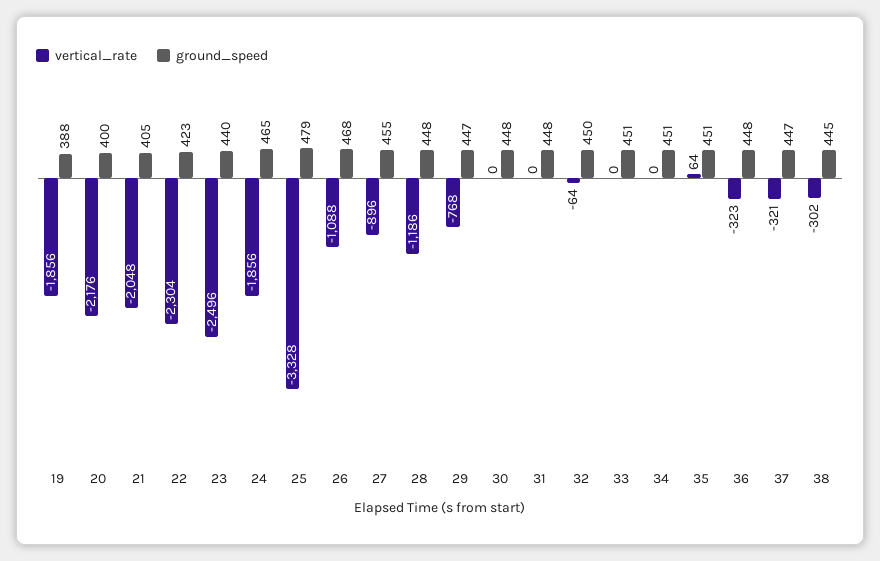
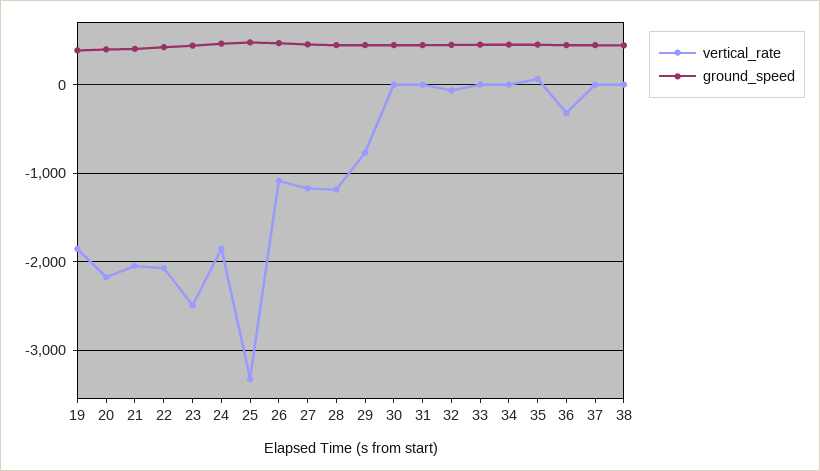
  {
    "vertical_rate": {
      "19": -1856,
      "20": -2176,
      "21": -2048,
-     "22": -2304,
+     "22": -2100,
      "23": -2496,
      "24": -1856,
      "25": -3328,
      "26": -1088,
-     "27": -896,
+     "27": -1200,
      "28": -1186,
      "29": -768,
      "30": 0,
      "31": 0,
      "32": -64,
      "33": 0,
      "34": 0,
      "35": 64,
      "36": -323,
-     "37": -321,
+     "37": 0,
-     "38": -302
+     "38": 0
    },
    "ground_speed": {
      "19": 388,
      "20": 400,
      "21": 405,
      "22": 423,
      "23": 440,
      "24": 465,
      "25": 479,
      "26": 468,
      "27": 455,
      "28": 448,
      "29": 447,
      "30": 448,
      "31": 448,
      "32": 450,
      "33": 451,
      "34": 451,
      "35": 451,
      "36": 448,
      "37": 447,
      "38": 445
    }
  }

